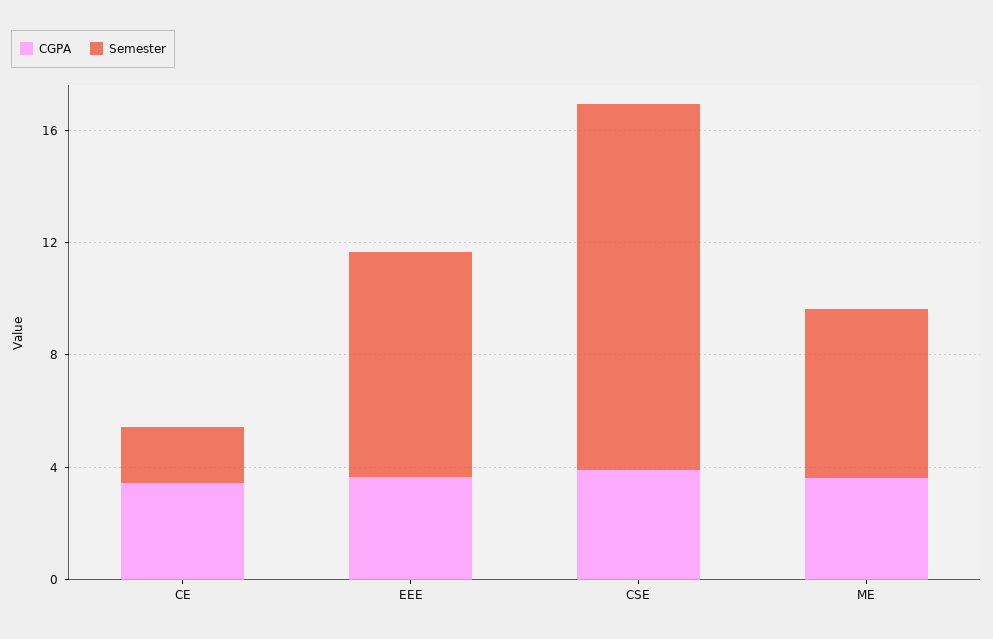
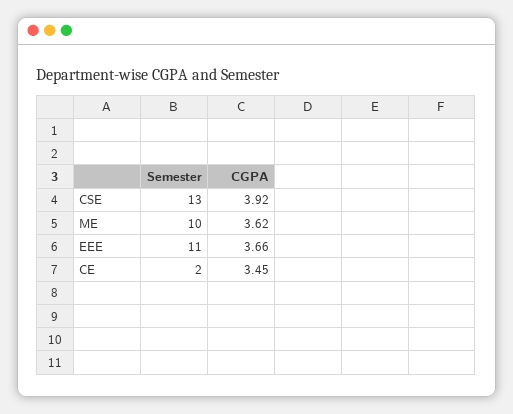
  {
    "CGPA": {
      "CE": 3.45,
      "EEE": 3.66,
      "CSE": 3.92,
      "ME": 3.62
    },
    "Semester": {
      "CE": 2,
-     "EEE": 8,
+     "EEE": 11,
      "CSE": 13,
-     "ME": 6
+     "ME": 10
    }
  }

